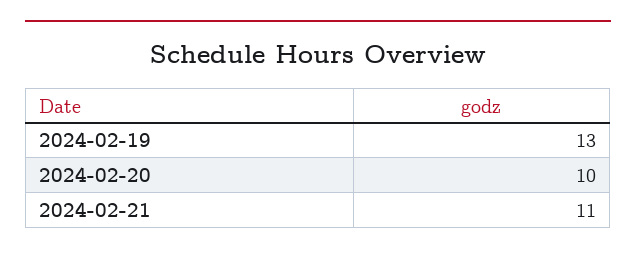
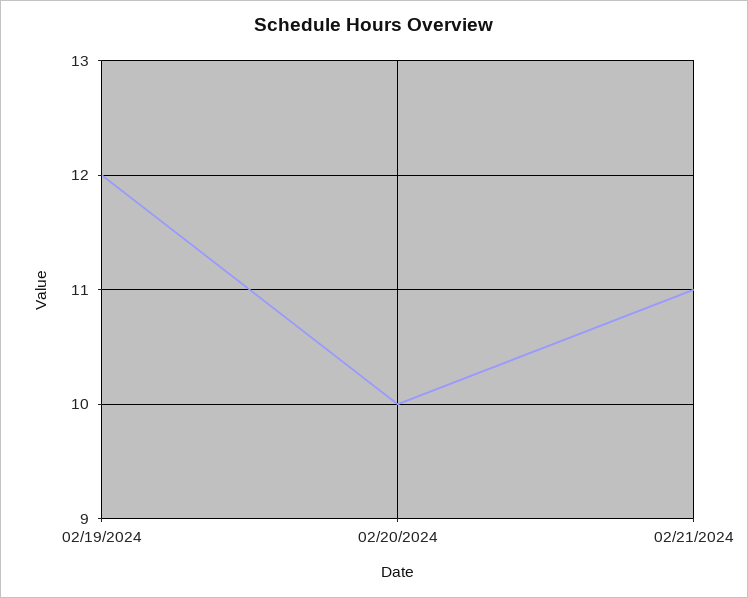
  {
-   "2024-02-19": 13,
+   "2024-02-19": 12,
    "2024-02-20": 10,
    "2024-02-21": 11
  }

